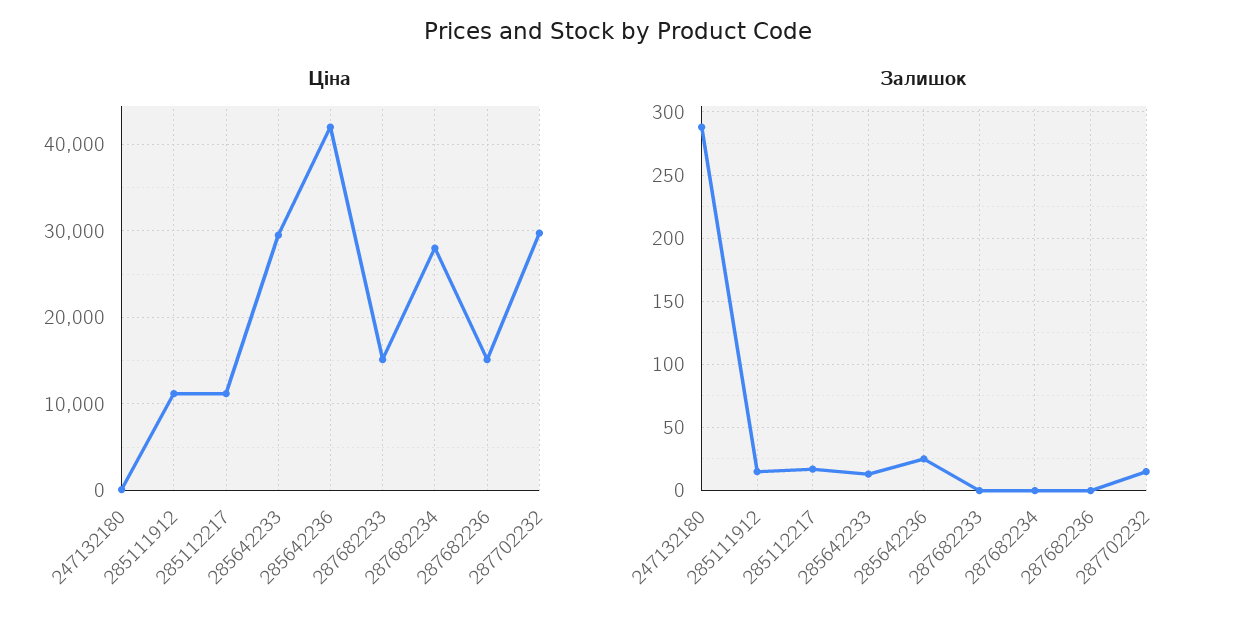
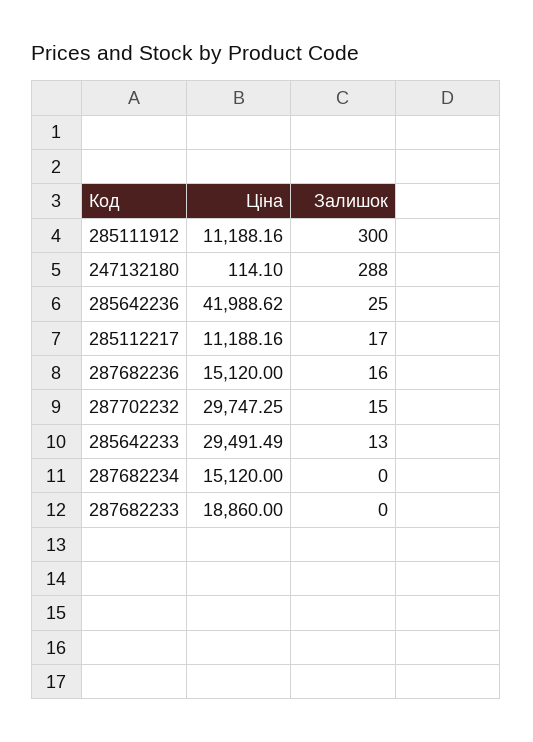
  {
    "Ціна": {
      "247132180": 114.1,
      "285111912": 11188.16,
      "285112217": 11188.16,
      "285642233": 29491.49,
      "285642236": 41988.62,
-     "287682233": 15000,
+     "287682233": 18860,
-     "287682234": 28000,
+     "287682234": 15120,
      "287682236": 15120,
      "287702232": 29747.25
    },
    "Залишок": {
      "247132180": 288,
-     "285111912": 15,
+     "285111912": 300,
      "285112217": 17,
      "285642233": 13,
      "285642236": 25,
      "287682233": 0,
      "287682234": 0,
-     "287682236": 0,
+     "287682236": 16,
      "287702232": 15
    }
  }

